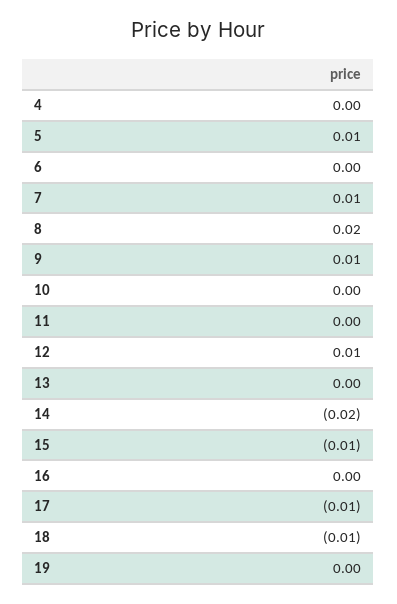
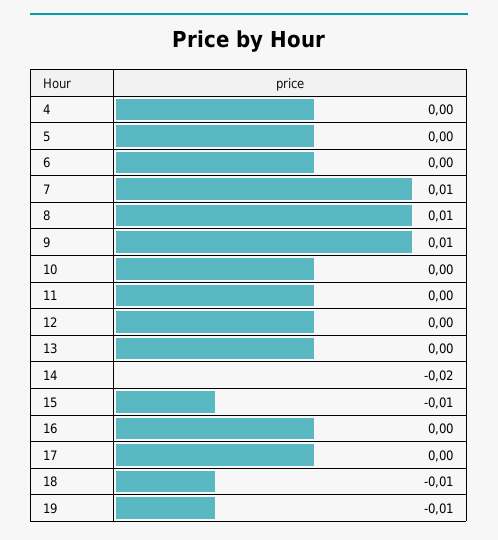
  {
    "4": 0,
-   "5": 0.01,
+   "5": 0,
    "6": 0,
    "7": 0.01,
-   "8": 0.02,
+   "8": 0.01,
    "9": 0.01,
    "10": 0,
    "11": 0,
-   "12": 0.01,
+   "12": 0,
    "13": 0,
    "14": -0.02,
    "15": -0.01,
    "16": 0,
-   "17": -0.01,
+   "17": 0,
    "18": -0.01,
-   "19": 0
+   "19": -0.01
  }

